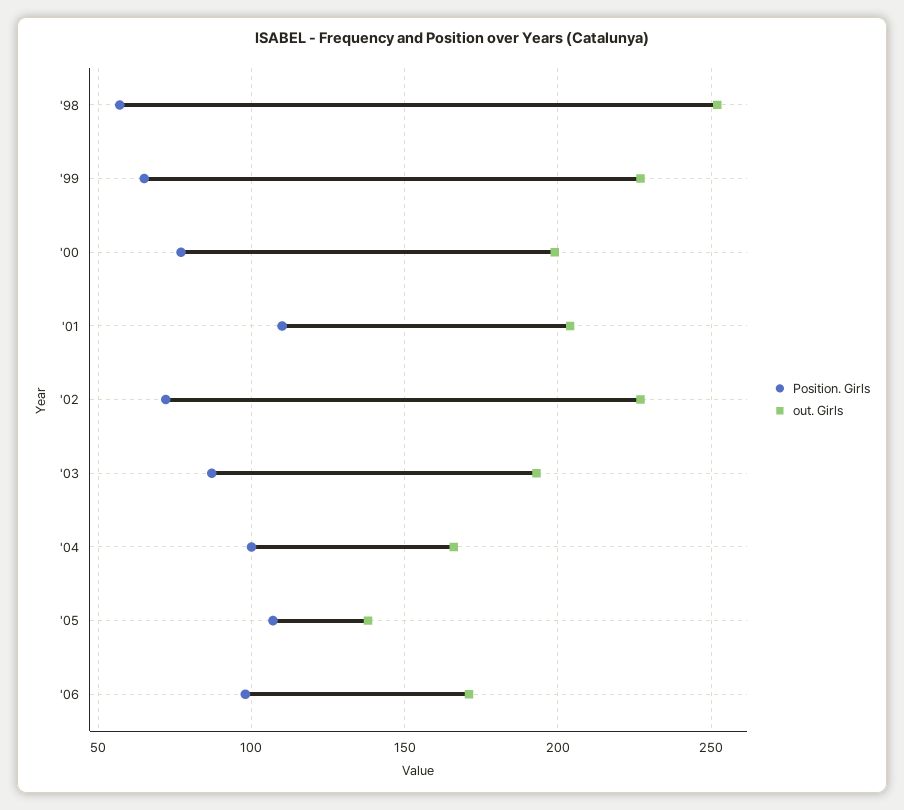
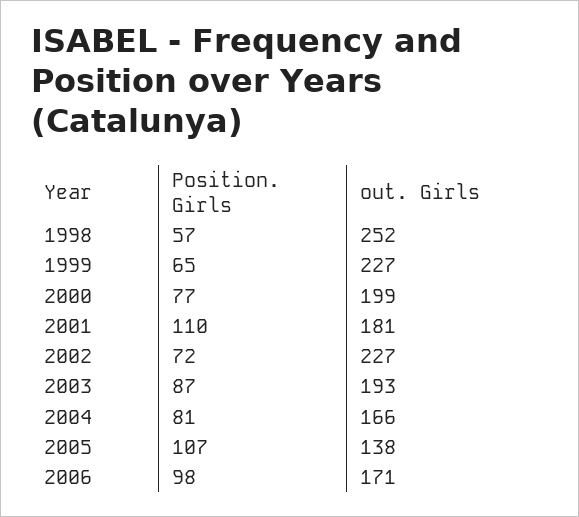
  {
    "Position. Girls": {
      "'98": 57,
      "'99": 65,
      "'00": 77,
      "'01": 110,
      "'02": 72,
      "'03": 87,
-     "'04": 100,
+     "'04": 81,
      "'05": 107,
      "'06": 98
    },
    "out. Girls": {
      "'98": 252,
      "'99": 227,
      "'00": 199,
-     "'01": 205,
+     "'01": 181,
      "'02": 227,
      "'03": 193,
      "'04": 166,
      "'05": 138,
      "'06": 171
    }
  }

